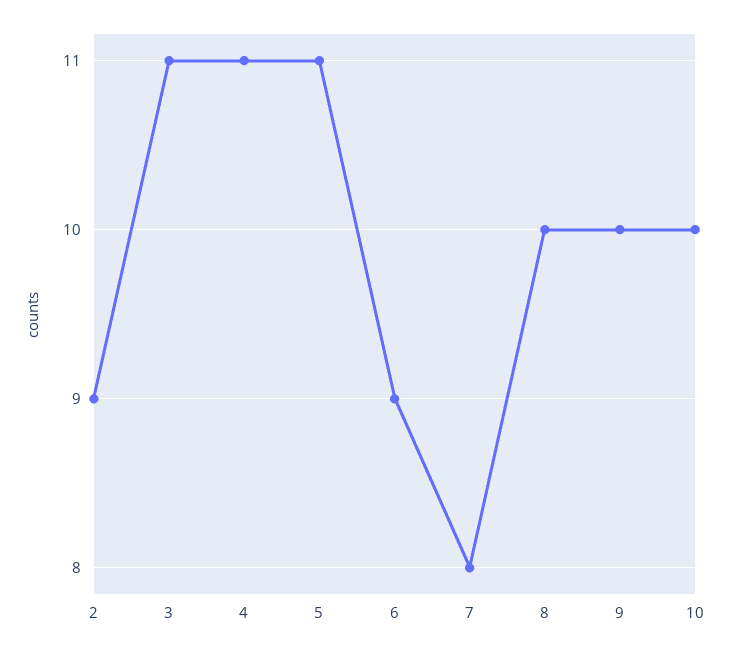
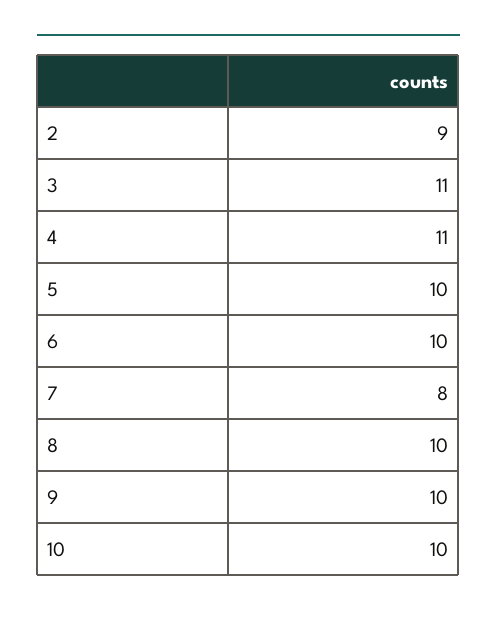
  {
    "2": 9,
    "3": 11,
    "4": 11,
-   "5": 11,
+   "5": 10,
-   "6": 9,
+   "6": 10,
    "7": 8,
    "8": 10,
    "9": 10,
    "10": 10
  }

